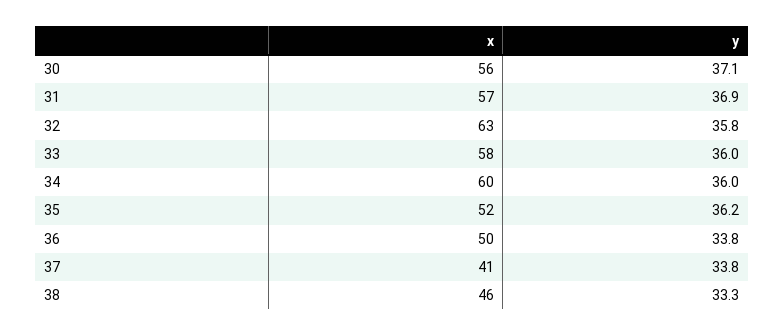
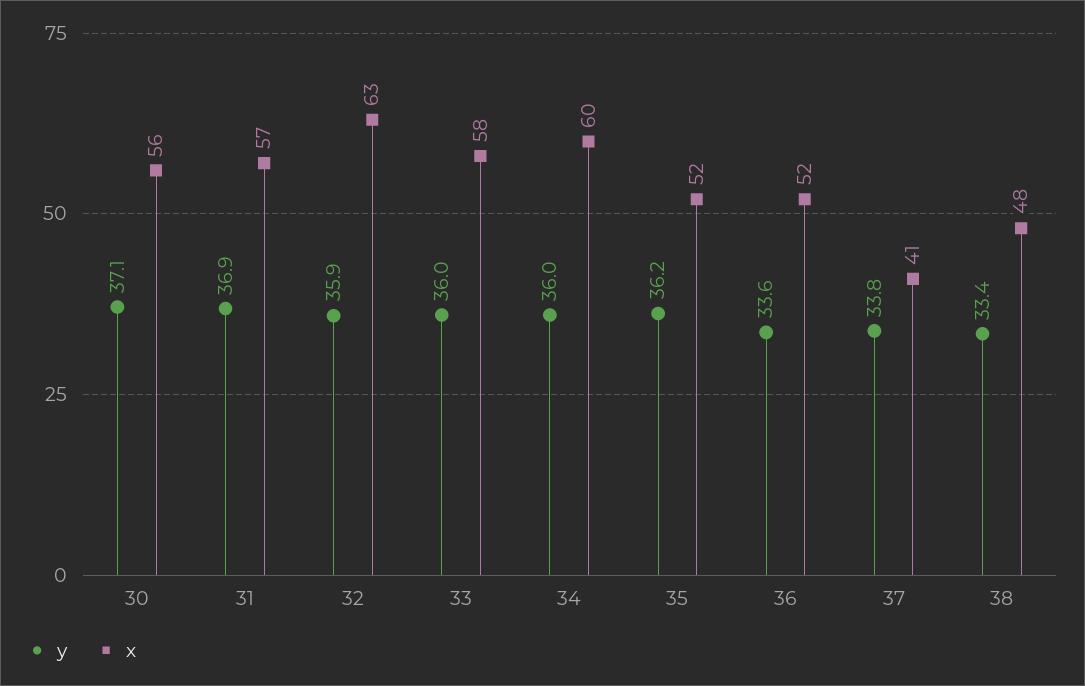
  {
    "x": {
      "30": 56,
      "31": 57,
      "32": 63,
      "33": 58,
      "34": 60,
      "35": 52,
-     "36": 50,
+     "36": 52,
      "37": 41,
-     "38": 46
+     "38": 48
    },
    "y": {
      "30": 37.1,
      "31": 36.9,
-     "32": 35.8,
+     "32": 35.9,
      "33": 36,
      "34": 36,
      "35": 36.2,
-     "36": 33.8,
+     "36": 33.6,
      "37": 33.8,
-     "38": 33.3
+     "38": 33.4
    }
  }

